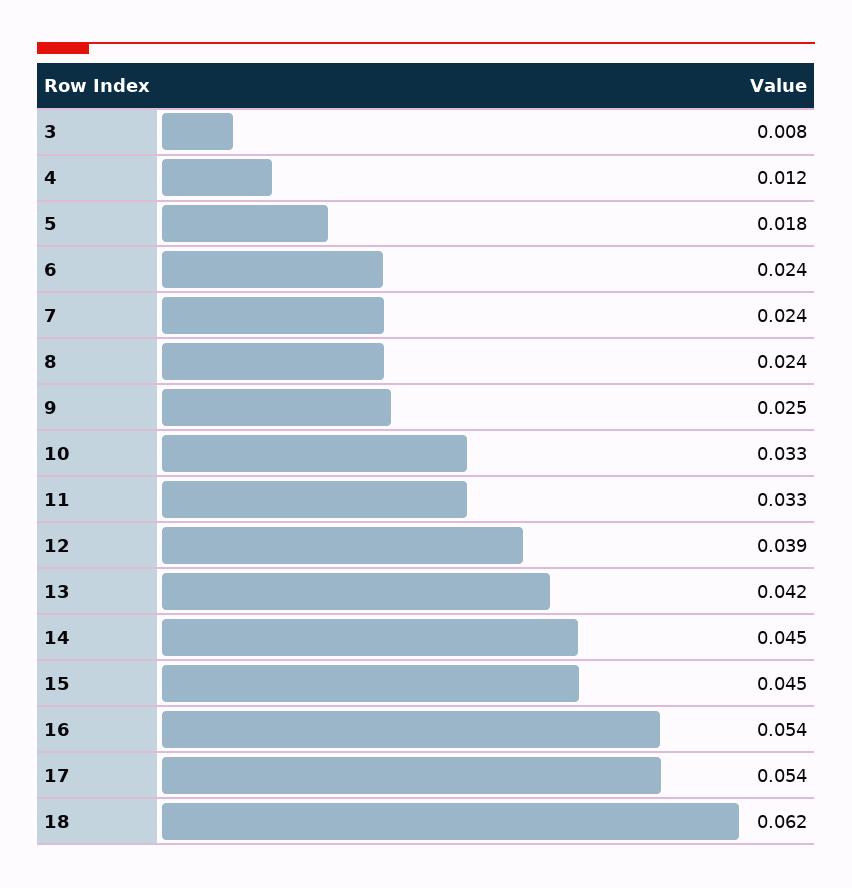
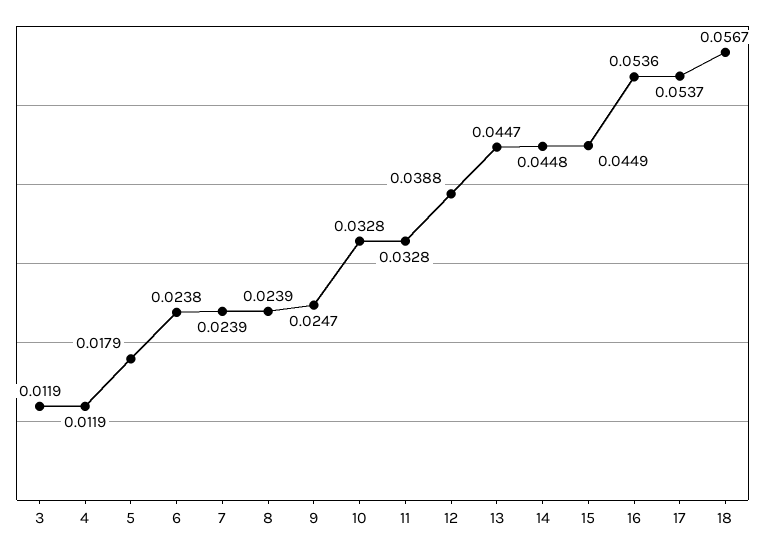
  {
-   "3": 0.008,
+   "3": 0.0119,
    "4": 0.0119,
    "5": 0.0179,
    "6": 0.0238,
    "7": 0.0239,
    "8": 0.0239,
    "9": 0.0247,
    "10": 0.0328,
    "11": 0.0328,
    "12": 0.0388,
-   "13": 0.042,
+   "13": 0.0447,
    "14": 0.0448,
    "15": 0.0449,
    "16": 0.0536,
    "17": 0.0537,
-   "18": 0.062
+   "18": 0.0567
  }

